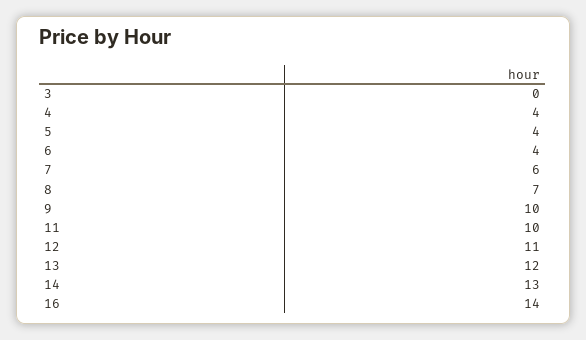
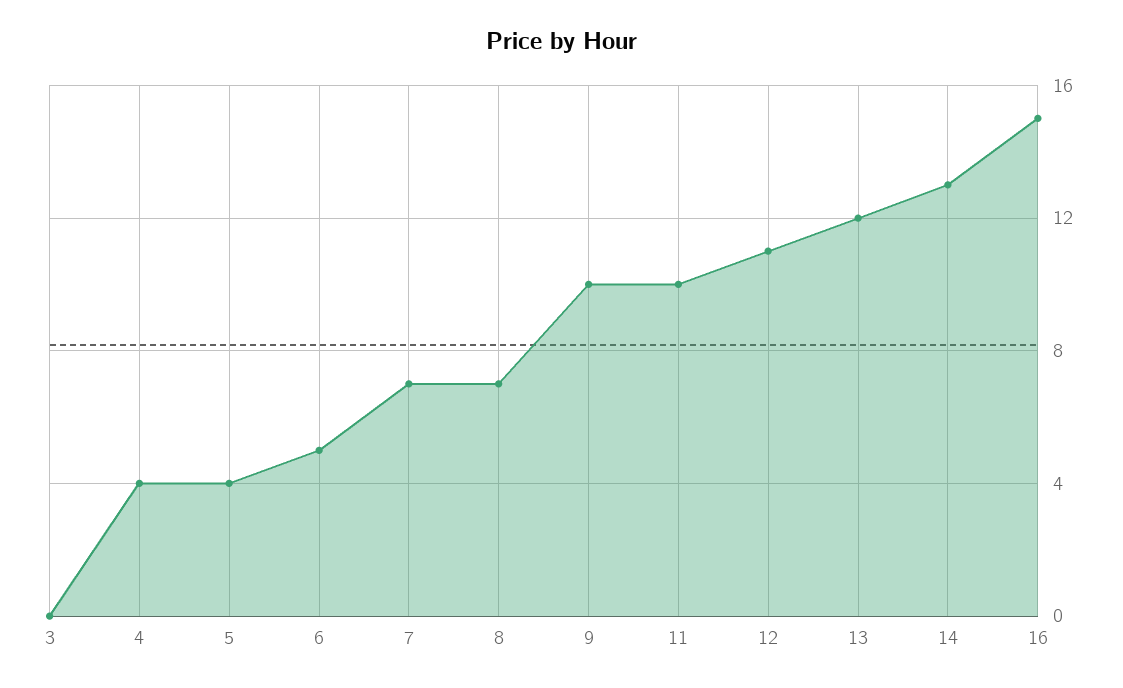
  {
    "3": 0,
    "4": 4,
    "5": 4,
-   "6": 4,
+   "6": 5,
-   "7": 6,
+   "7": 7,
    "8": 7,
    "9": 10,
    "11": 10,
    "12": 11,
    "13": 12,
    "14": 13,
-   "16": 14
+   "16": 15
  }

